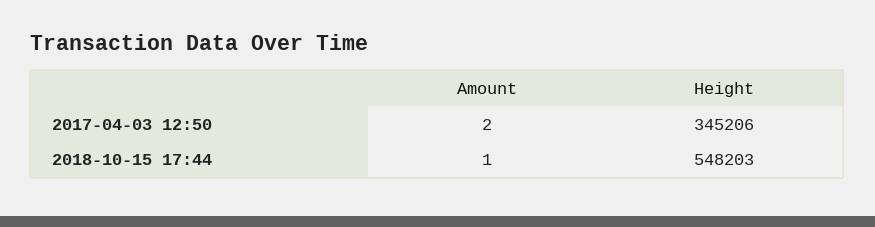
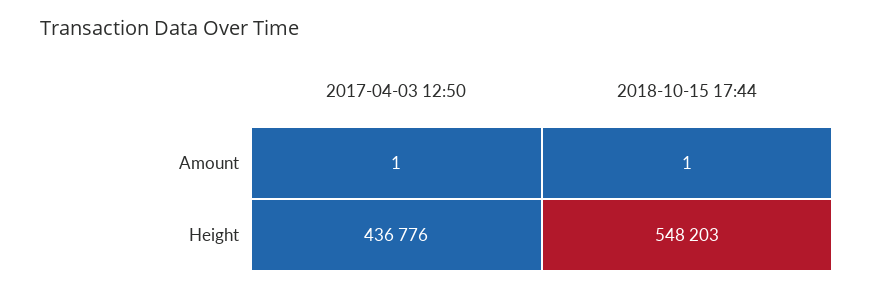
  {
    "Amount": {
-     "2017-04-03 12:50": 2,
+     "2017-04-03 12:50": 1,
      "2018-10-15 17:44": 1
    },
    "Height": {
-     "2017-04-03 12:50": 345206,
+     "2017-04-03 12:50": 436776,
      "2018-10-15 17:44": 548203
    }
  }

